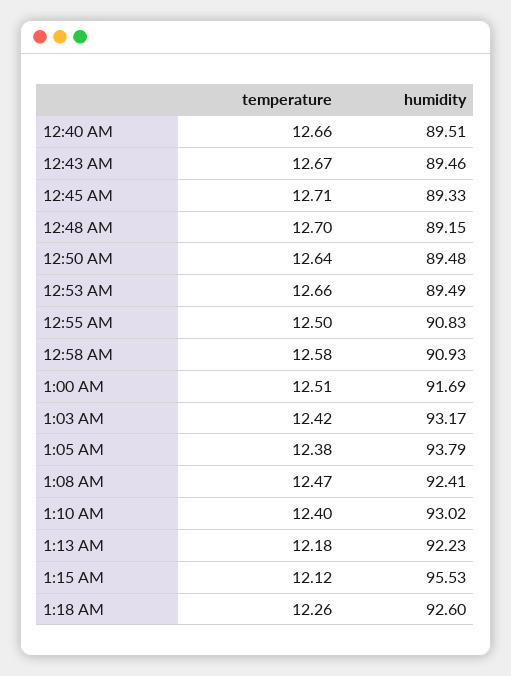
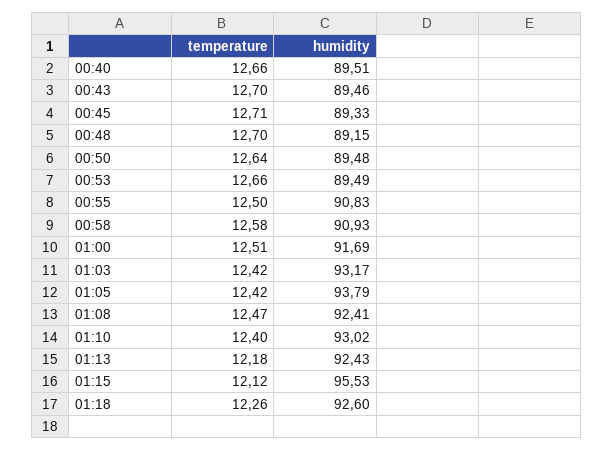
  {
    "temperature": {
      "12:40 AM": 12.66,
-     "12:43 AM": 12.67,
+     "12:43 AM": 12.7,
      "12:45 AM": 12.71,
      "12:48 AM": 12.7,
      "12:50 AM": 12.64,
      "12:53 AM": 12.66,
      "12:55 AM": 12.5,
      "12:58 AM": 12.58,
      "1:00 AM": 12.51,
      "1:03 AM": 12.42,
-     "1:05 AM": 12.38,
+     "1:05 AM": 12.42,
      "1:08 AM": 12.47,
      "1:10 AM": 12.4,
      "1:13 AM": 12.18,
      "1:15 AM": 12.12,
      "1:18 AM": 12.26
    },
    "humidity": {
      "12:40 AM": 89.51,
      "12:43 AM": 89.46,
      "12:45 AM": 89.33,
      "12:48 AM": 89.15,
      "12:50 AM": 89.48,
      "12:53 AM": 89.49,
      "12:55 AM": 90.83,
      "12:58 AM": 90.93,
      "1:00 AM": 91.69,
      "1:03 AM": 93.17,
      "1:05 AM": 93.79,
      "1:08 AM": 92.41,
      "1:10 AM": 93.02,
-     "1:13 AM": 92.23,
+     "1:13 AM": 92.43,
      "1:15 AM": 95.53,
      "1:18 AM": 92.6
    }
  }

